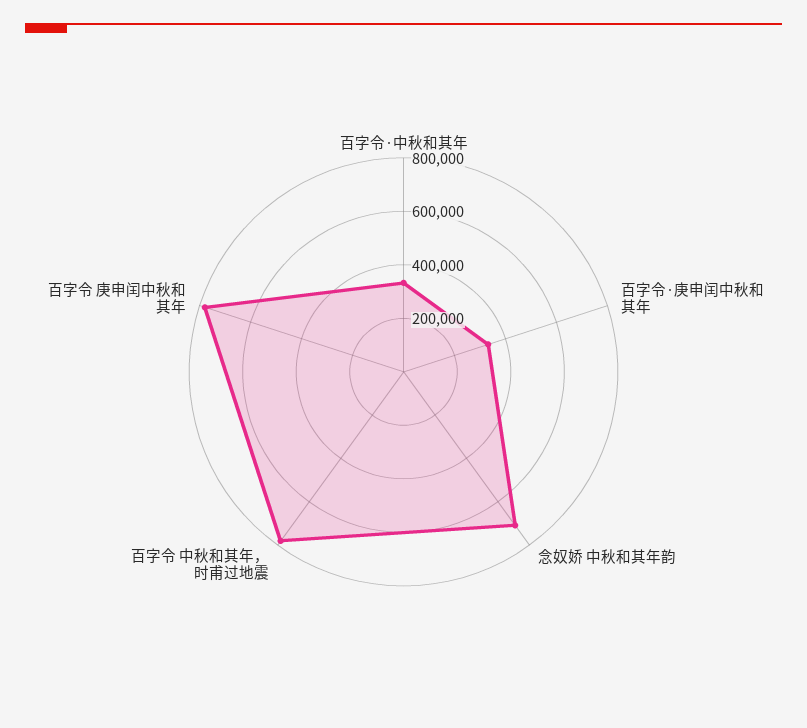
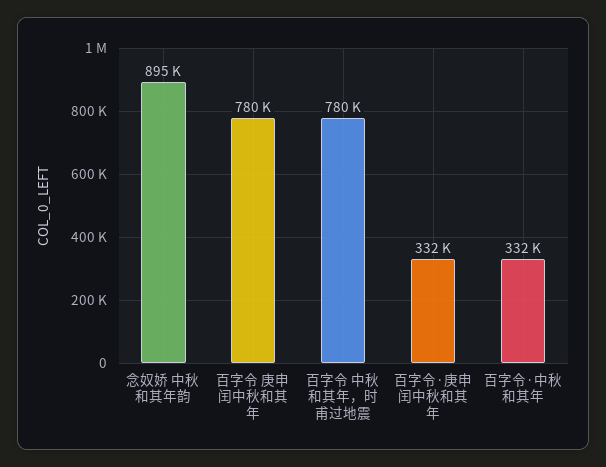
  {
    "百字令·中秋和其年": 332000,
    "百字令·庚申闰中秋和其年": 332000,
-   "念奴娇 中秋和其年韵": 700000,
+   "念奴娇 中秋和其年韵": 895000,
    "百字令 中秋和其年，时甫过地震": 780000,
    "百字令 庚申闰中秋和其年": 780000
  }

